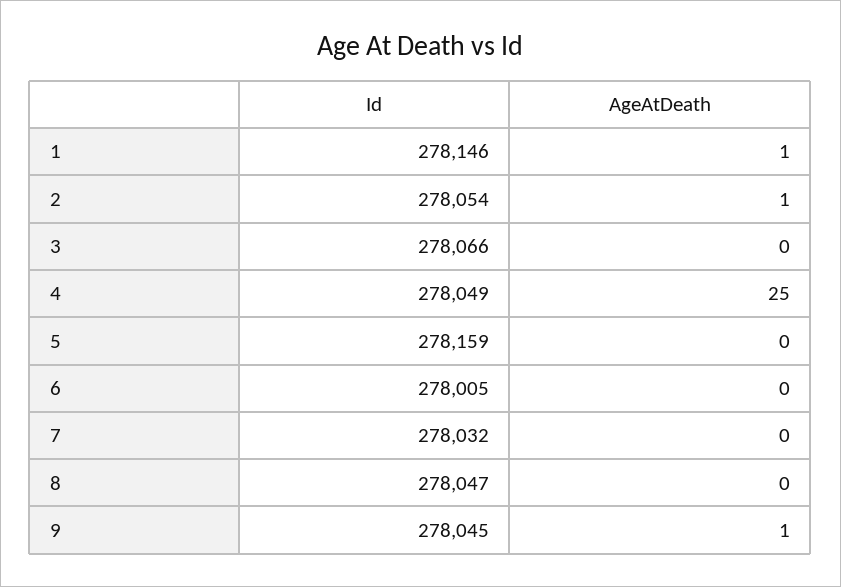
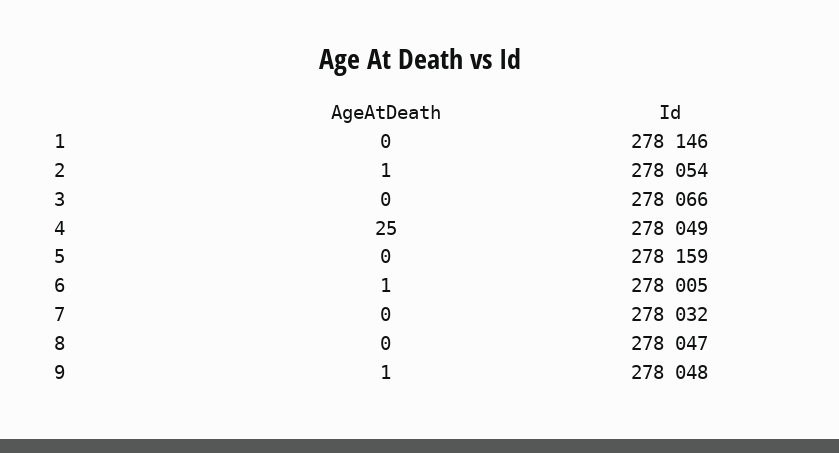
  {
    "Id": {
      "1": 278146,
      "2": 278054,
      "3": 278066,
      "4": 278049,
      "5": 278159,
      "6": 278005,
      "7": 278032,
      "8": 278047,
-     "9": 278045
+     "9": 278048
    },
    "AgeAtDeath": {
-     "1": 1,
+     "1": 0,
      "2": 1,
      "3": 0,
      "4": 25,
      "5": 0,
-     "6": 0,
+     "6": 1,
      "7": 0,
      "8": 0,
      "9": 1
    }
  }

